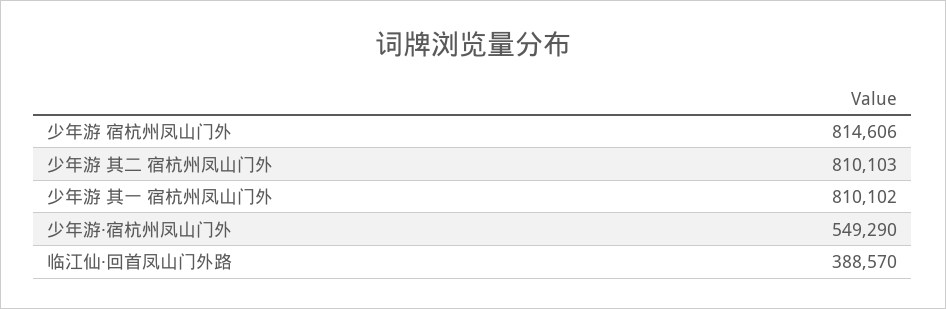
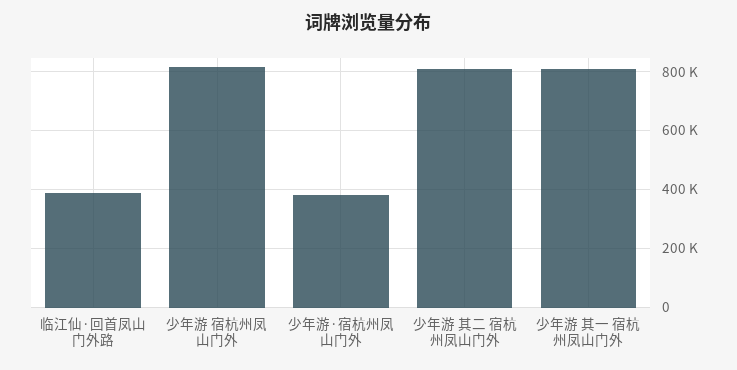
  {
    "少年游 宿杭州凤山门外": 814606,
    "少年游 其二 宿杭州凤山门外": 810103,
    "少年游 其一 宿杭州凤山门外": 810102,
-   "少年游·宿杭州凤山门外": 549290,
+   "少年游·宿杭州凤山门外": 375000,
    "临江仙·回首凤山门外路": 388570
  }

